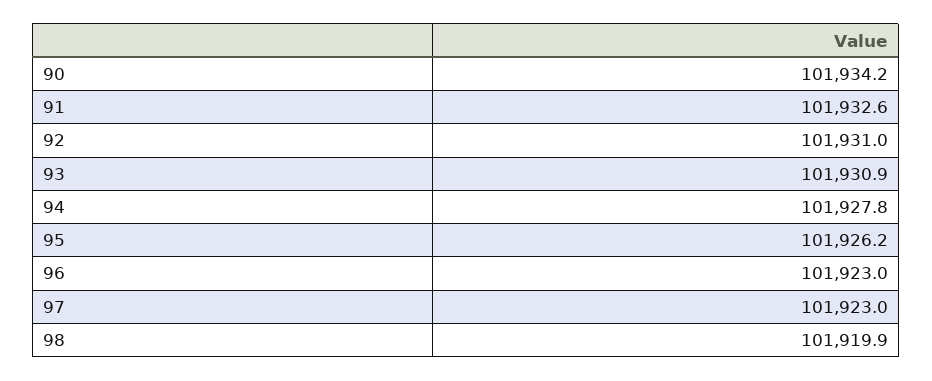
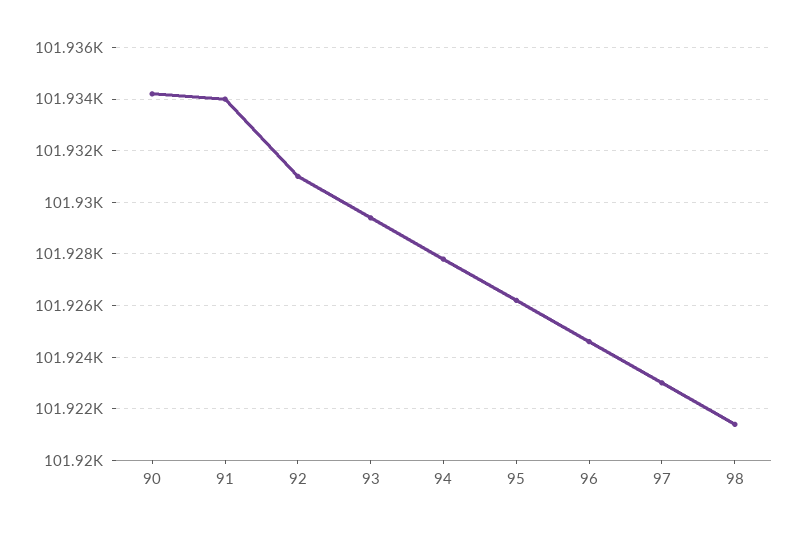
  {
    "90": 101934.2,
-   "91": 101932.6,
+   "91": 101934,
    "92": 101931,
-   "93": 101930.9,
+   "93": 101929.5,
    "94": 101927.8,
    "95": 101926.2,
-   "96": 101923,
+   "96": 101924.5,
    "97": 101923,
-   "98": 101919.9
+   "98": 101921.5
  }

